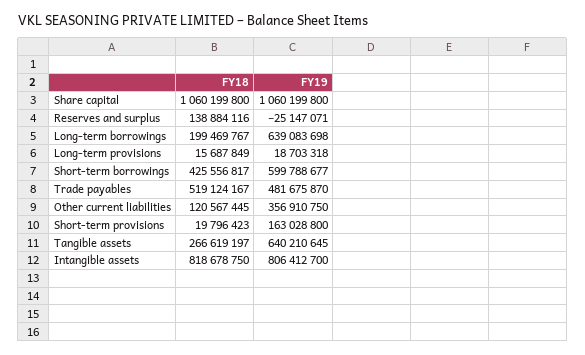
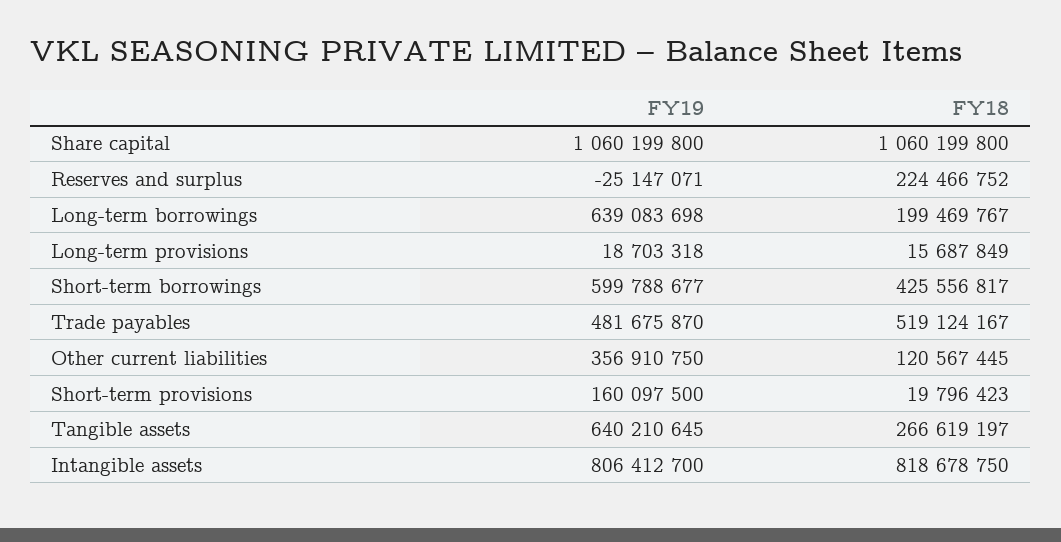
  {
    "FY18": {
      "Share capital": 1060199800,
-     "Reserves and surplus": 138884116,
+     "Reserves and surplus": 224466752,
      "Long-term borrowings": 199469767,
      "Long-term provisions": 15687849,
      "Short-term borrowings": 425556817,
      "Trade payables": 519124167,
      "Other current liabilities": 120567445,
      "Short-term provisions": 19796423,
      "Tangible assets": 266619197,
      "Intangible assets": 818678750
    },
    "FY19": {
      "Share capital": 1060199800,
      "Reserves and surplus": -25147071,
      "Long-term borrowings": 639083698,
      "Long-term provisions": 18703318,
      "Short-term borrowings": 599788677,
      "Trade payables": 481675870,
      "Other current liabilities": 356910750,
-     "Short-term provisions": 163028800,
+     "Short-term provisions": 160097500,
      "Tangible assets": 640210645,
      "Intangible assets": 806412700
    }
  }

